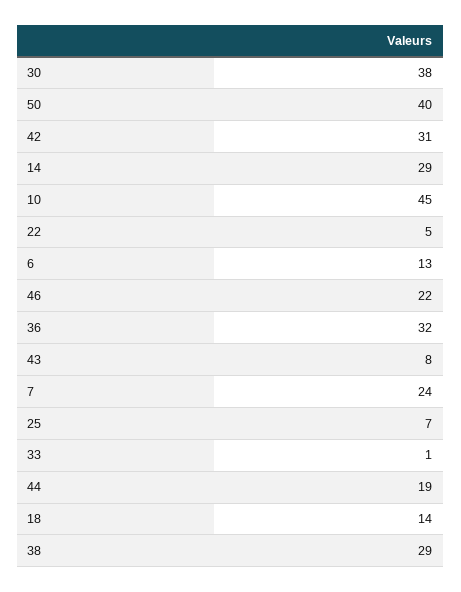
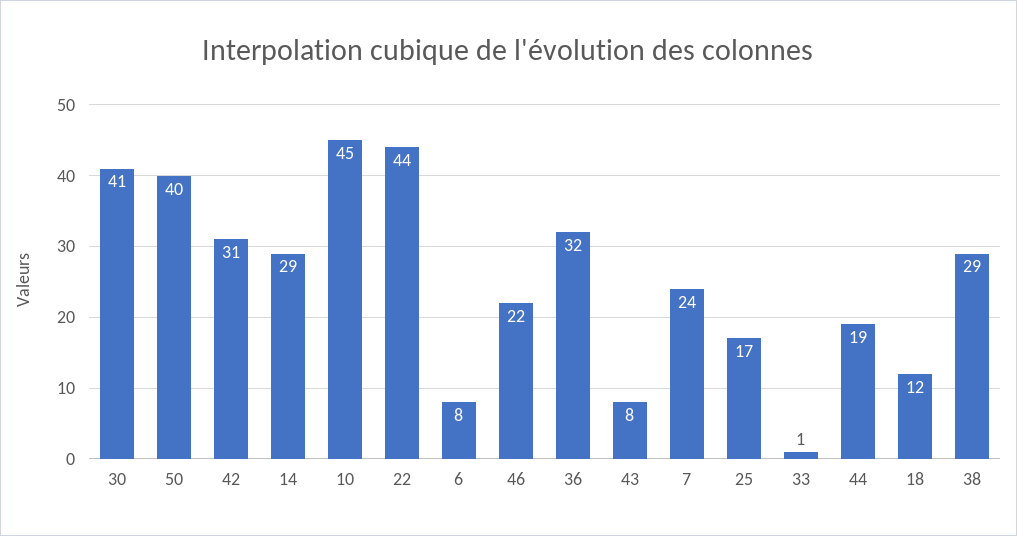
  {
-   "30": 38,
+   "30": 41,
    "50": 40,
    "42": 31,
    "14": 29,
    "10": 45,
-   "22": 5,
+   "22": 44,
-   "6": 13,
+   "6": 8,
    "46": 22,
    "36": 32,
    "43": 8,
    "7": 24,
-   "25": 7,
+   "25": 17,
    "33": 1,
    "44": 19,
-   "18": 14,
+   "18": 12,
    "38": 29
  }

